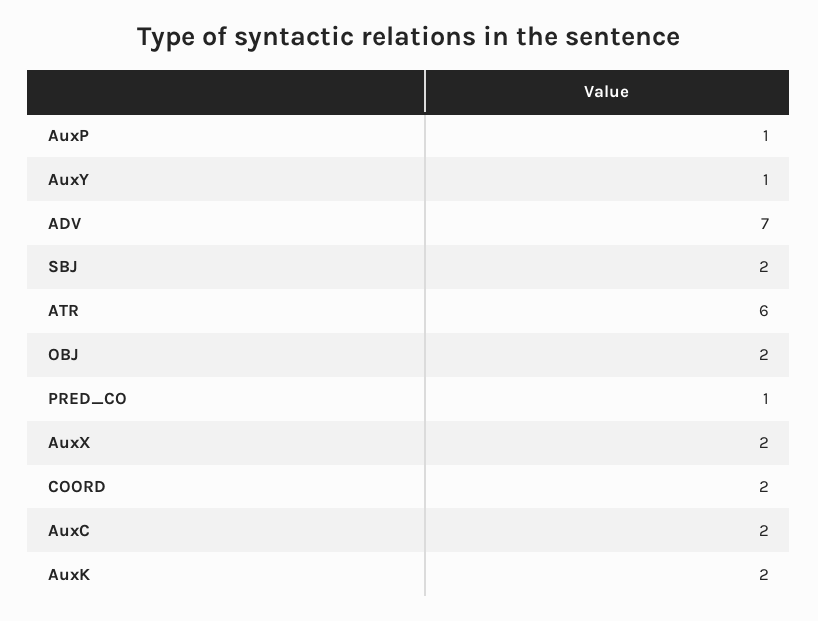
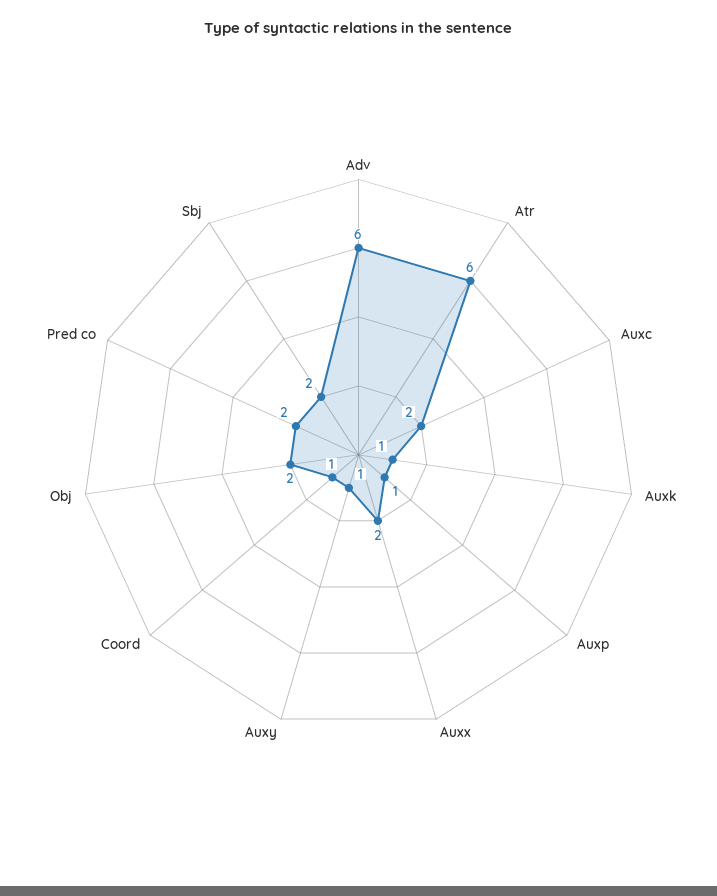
  {
    "AuxP": 1,
    "AuxY": 1,
-   "ADV": 7,
+   "ADV": 6,
    "SBJ": 2,
    "ATR": 6,
    "OBJ": 2,
-   "PRED_CO": 1,
+   "PRED_CO": 2,
    "AuxX": 2,
-   "COORD": 2,
+   "COORD": 1,
    "AuxC": 2,
-   "AuxK": 2
+   "AuxK": 1
  }

